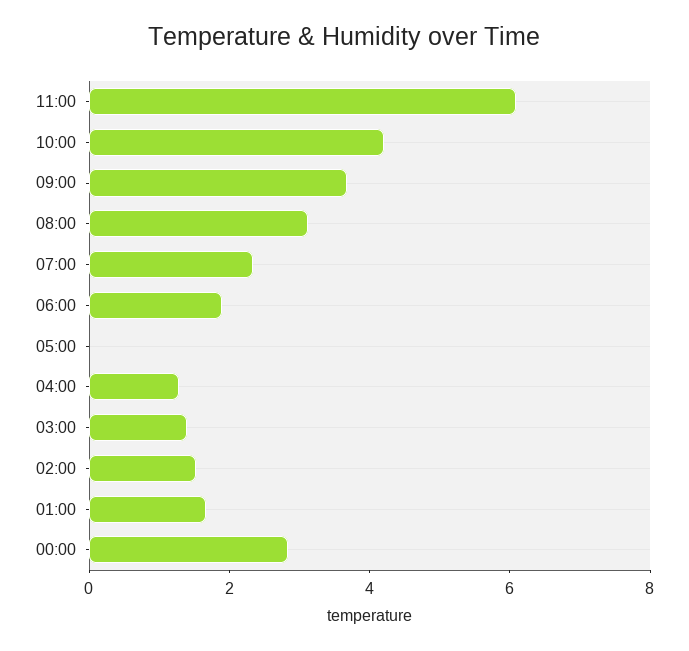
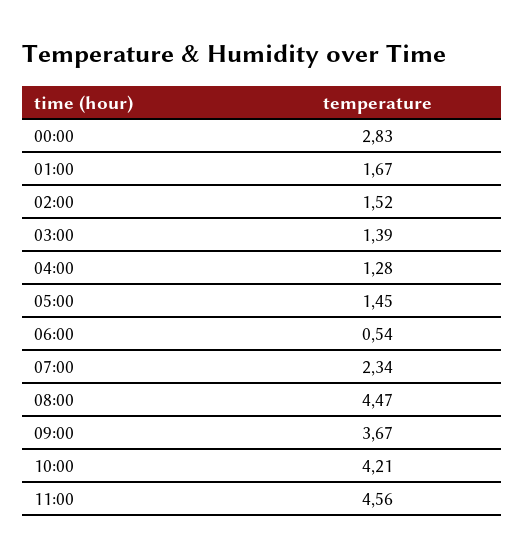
  {
-   "11:00": 6,
+   "11:00": 4.56,
    "10:00": 4.21,
    "09:00": 3.67,
-   "08:00": 3,
+   "08:00": 4.47,
    "07:00": 2.34,
-   "06:00": 2,
+   "06:00": 0.54,
-   "05:00": 0,
+   "05:00": 1.45,
    "04:00": 1.28,
    "03:00": 1.39,
    "02:00": 1.52,
    "01:00": 1.67,
    "00:00": 2.83
  }

